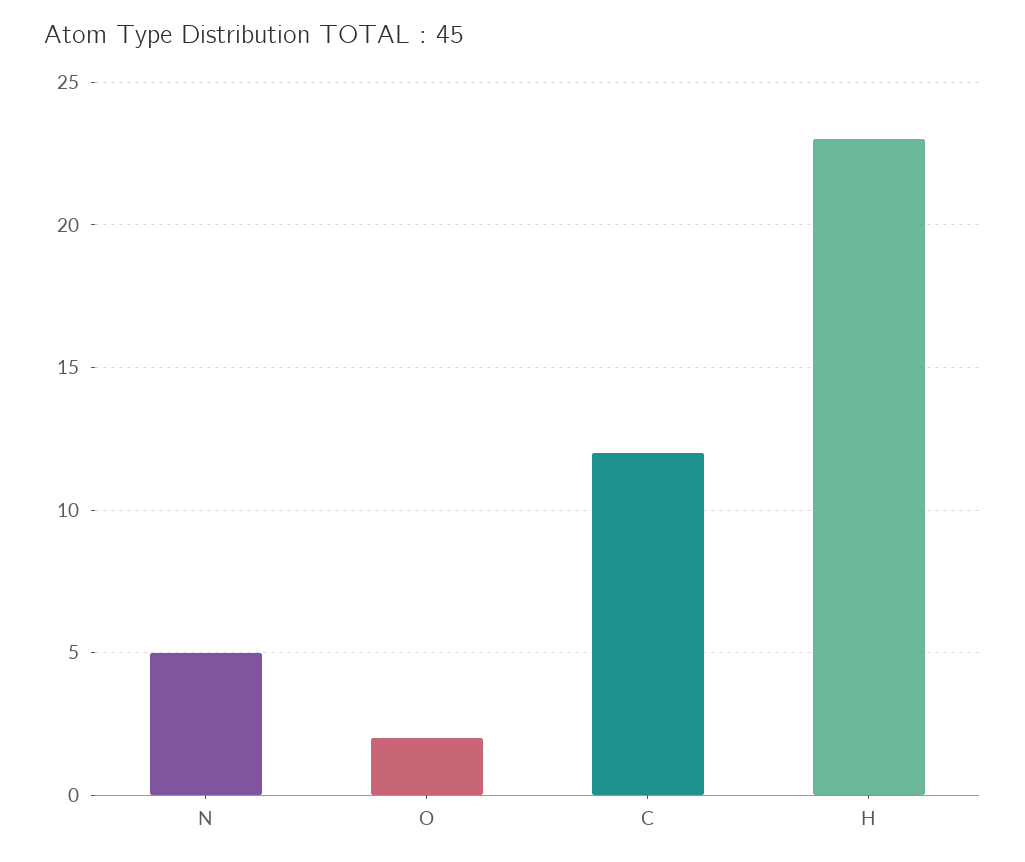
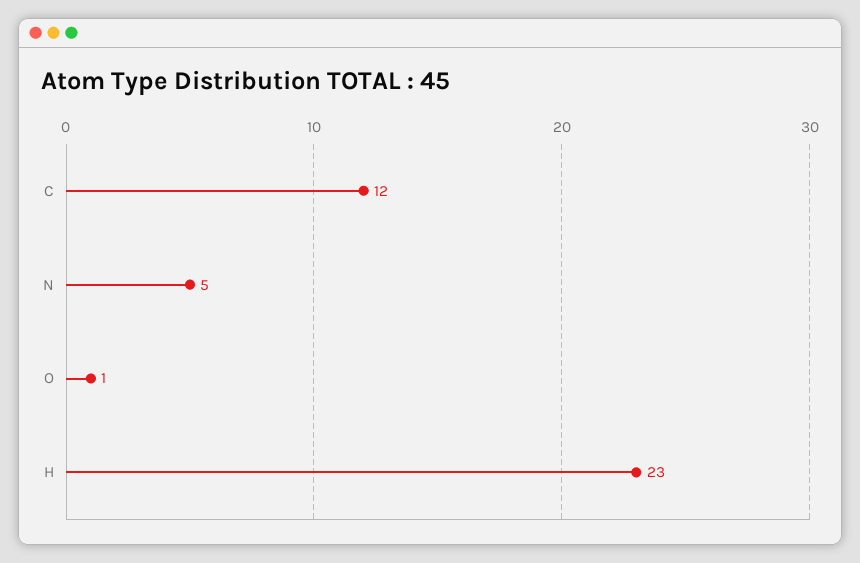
  {
    "N": 5,
-   "O": 2,
+   "O": 1,
    "C": 12,
    "H": 23
  }

